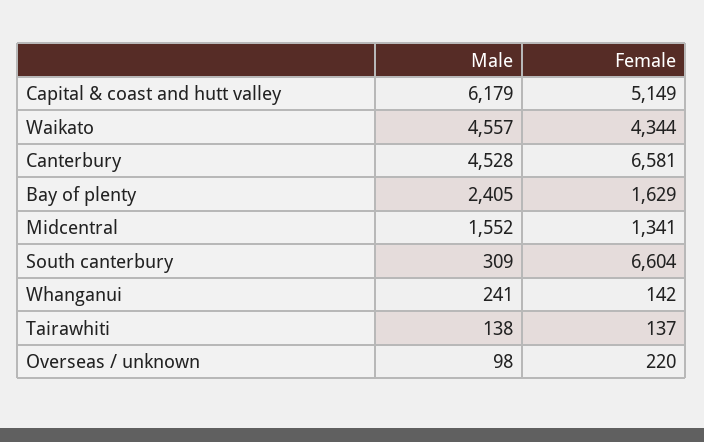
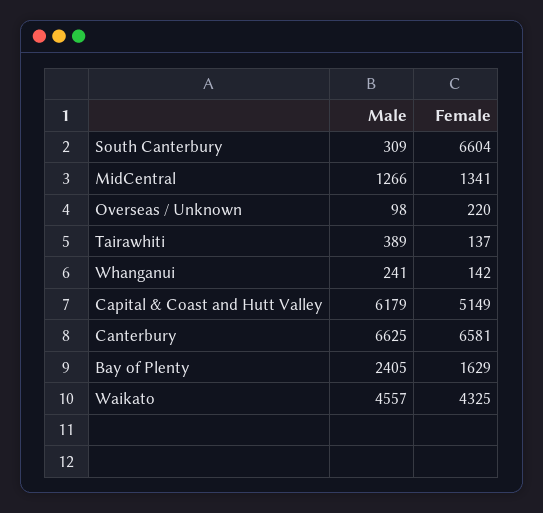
  {
    "Male": {
      "Capital & coast and hutt valley": 6179,
      "Waikato": 4557,
-     "Canterbury": 4528,
+     "Canterbury": 6625,
      "Bay of plenty": 2405,
-     "Midcentral": 1552,
+     "Midcentral": 1266,
      "South canterbury": 309,
      "Whanganui": 241,
-     "Tairawhiti": 138,
+     "Tairawhiti": 389,
      "Overseas / unknown": 98
    },
    "Female": {
      "Capital & coast and hutt valley": 5149,
-     "Waikato": 4344,
+     "Waikato": 4325,
      "Canterbury": 6581,
      "Bay of plenty": 1629,
      "Midcentral": 1341,
      "South canterbury": 6604,
      "Whanganui": 142,
      "Tairawhiti": 137,
      "Overseas / unknown": 220
    }
  }

